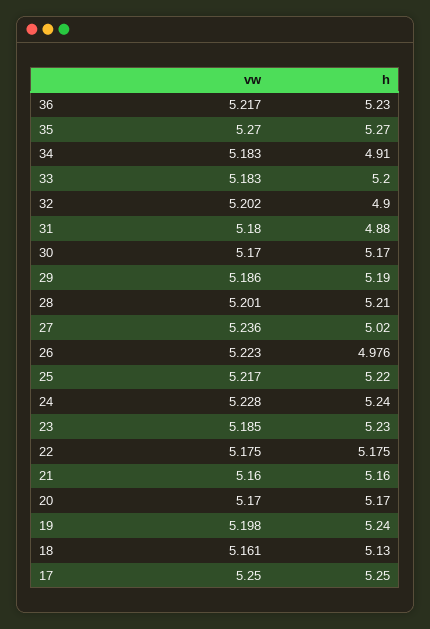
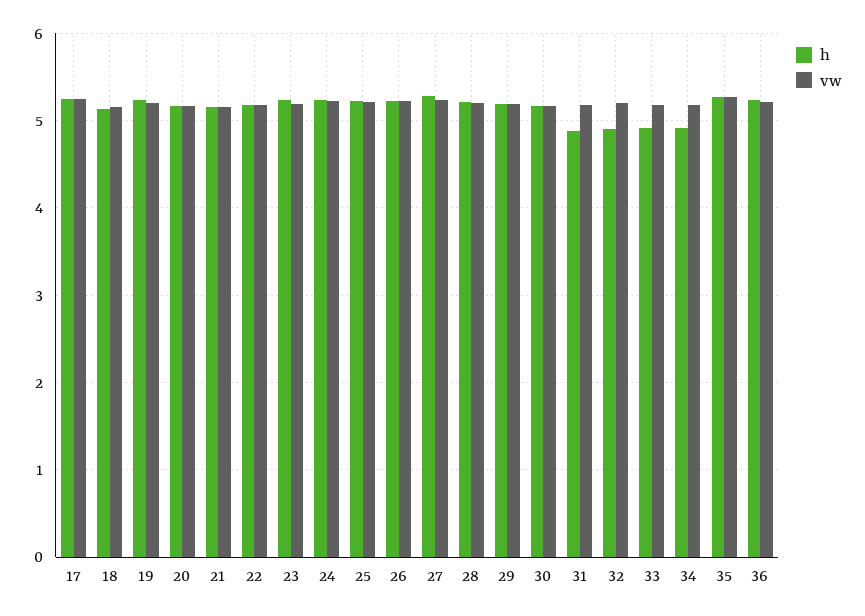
  {
    "vw": {
      "36": 5.217,
      "35": 5.27,
      "34": 5.183,
      "33": 5.183,
      "32": 5.202,
      "31": 5.18,
      "30": 5.17,
      "29": 5.186,
      "28": 5.201,
      "27": 5.236,
      "26": 5.223,
      "25": 5.217,
      "24": 5.228,
      "23": 5.185,
      "22": 5.175,
      "21": 5.16,
      "20": 5.17,
      "19": 5.198,
      "18": 5.161,
      "17": 5.25
    },
    "h": {
      "36": 5.23,
      "35": 5.27,
      "34": 4.91,
-     "33": 5.2,
+     "33": 4.9,
      "32": 4.9,
      "31": 4.88,
      "30": 5.17,
      "29": 5.19,
      "28": 5.21,
-     "27": 5.02,
+     "27": 5.3,
-     "26": 4.976,
+     "26": 5.2,
      "25": 5.22,
      "24": 5.24,
      "23": 5.23,
      "22": 5.175,
      "21": 5.16,
      "20": 5.17,
      "19": 5.24,
      "18": 5.13,
      "17": 5.25
    }
  }

